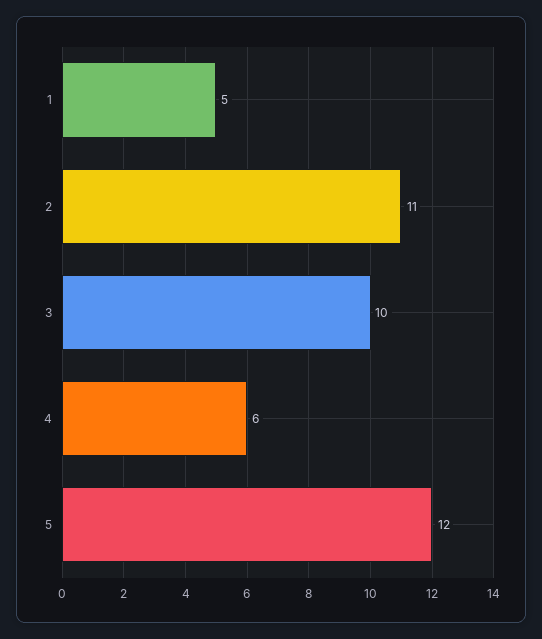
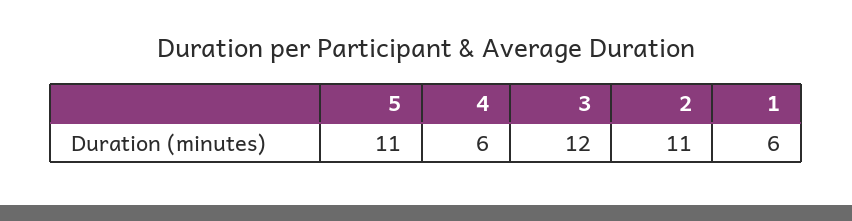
  {
-   "1": 5,
+   "1": 6,
    "2": 11,
-   "3": 10,
+   "3": 12,
    "4": 6,
-   "5": 12
+   "5": 11
  }

